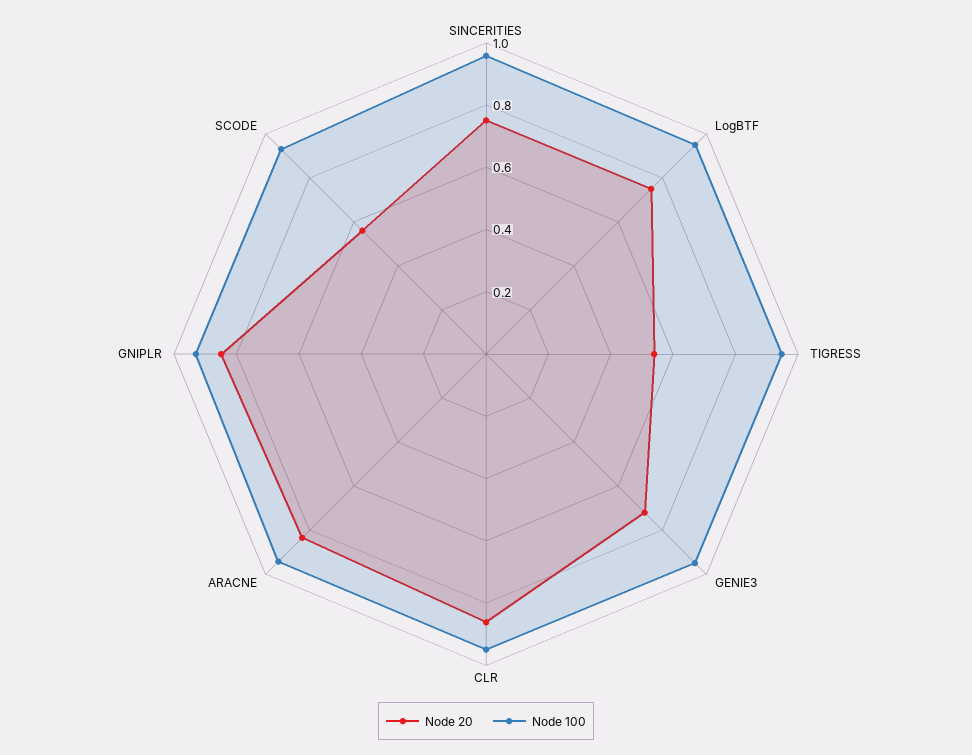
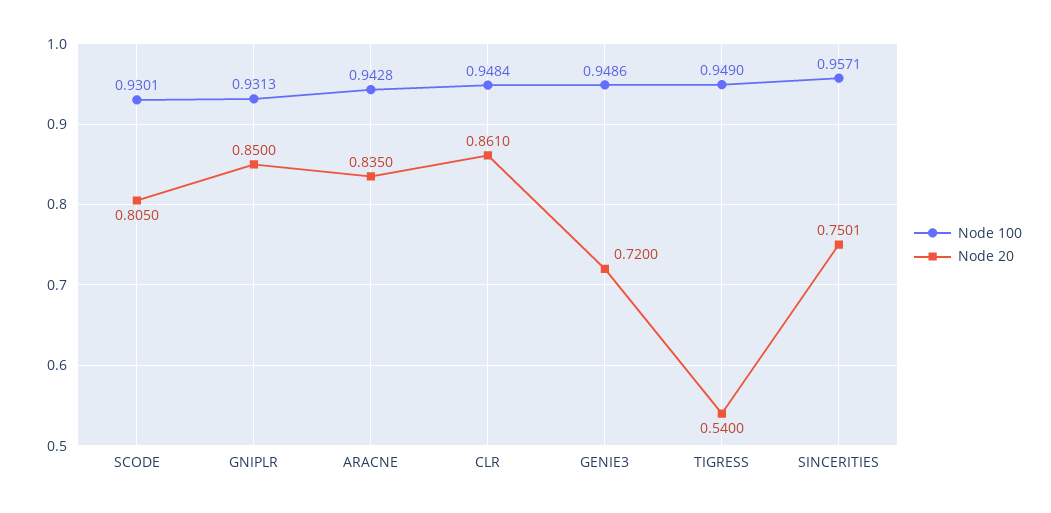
  {
    "Node 20": {
      "SINCERITIES": 0.7501,
-     "LogBTF": 0.75,
      "TIGRESS": 0.54,
      "GENIE3": 0.72,
      "CLR": 0.861,
      "ARACNE": 0.835,
      "GNIPLR": 0.85,
-     "SCODE": 0.55
+     "SCODE": 0.805
    },
    "Node 100": {
      "SINCERITIES": 0.9571,
-     "LogBTF": 0.95,
      "TIGRESS": 0.949,
      "GENIE3": 0.9486,
      "CLR": 0.9484,
      "ARACNE": 0.9428,
      "GNIPLR": 0.9313,
      "SCODE": 0.9301
    }
  }

